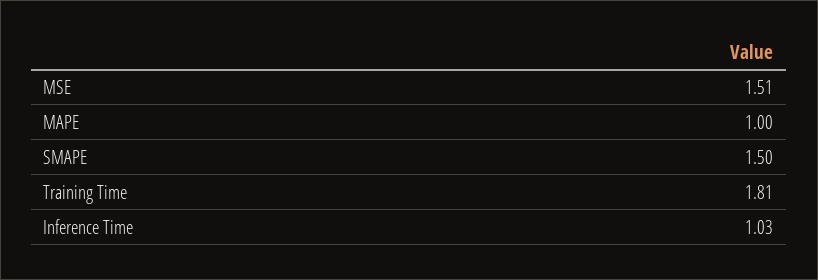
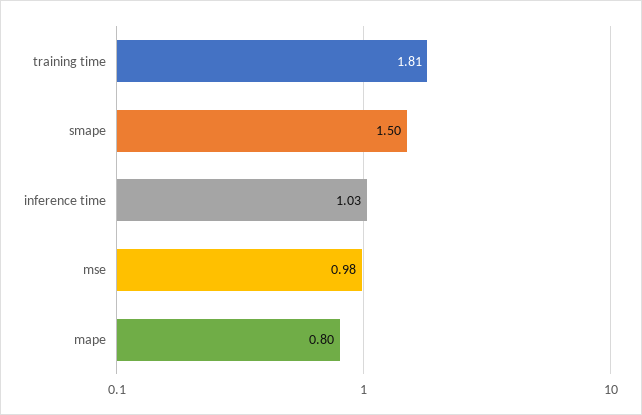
  {
-   "MSE": 1.51,
+   "MSE": 0.98,
-   "MAPE": 1,
+   "MAPE": 0.8,
    "SMAPE": 1.5,
    "Training Time": 1.81,
    "Inference Time": 1.03
  }

